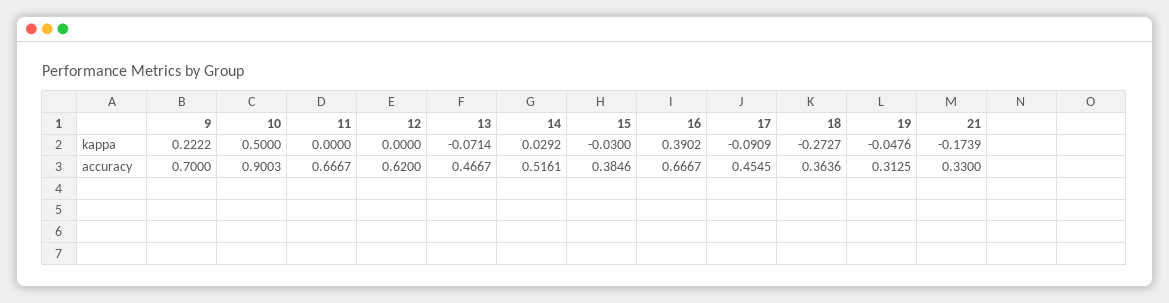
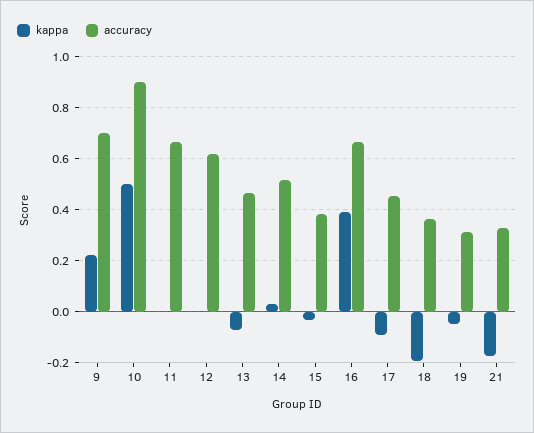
  {
    "kappa": {
      "9": 0.2222,
      "10": 0.5,
      "11": 0,
      "12": 0,
      "13": -0.0714,
      "14": 0.0292,
      "15": -0.03,
      "16": 0.3902,
      "17": -0.0909,
-     "18": -0.2727,
+     "18": -0.2,
      "19": -0.0476,
      "21": -0.1739
    },
    "accuracy": {
      "9": 0.7,
      "10": 0.9003,
      "11": 0.6667,
      "12": 0.62,
      "13": 0.4667,
      "14": 0.5161,
      "15": 0.3846,
      "16": 0.6667,
      "17": 0.4545,
      "18": 0.3636,
      "19": 0.3125,
      "21": 0.33
    }
  }

